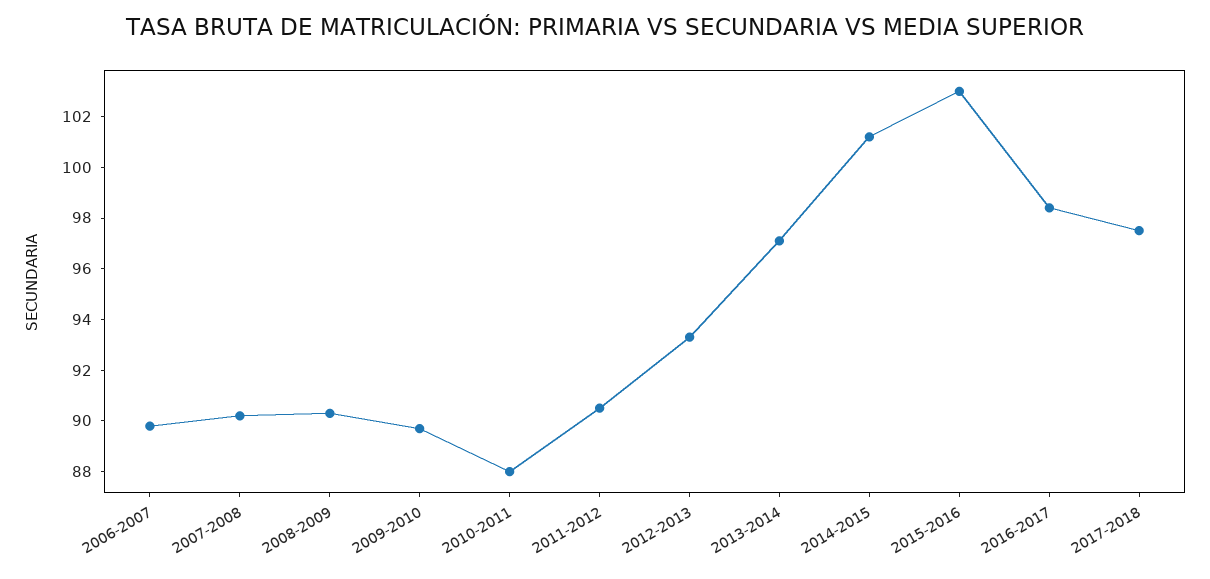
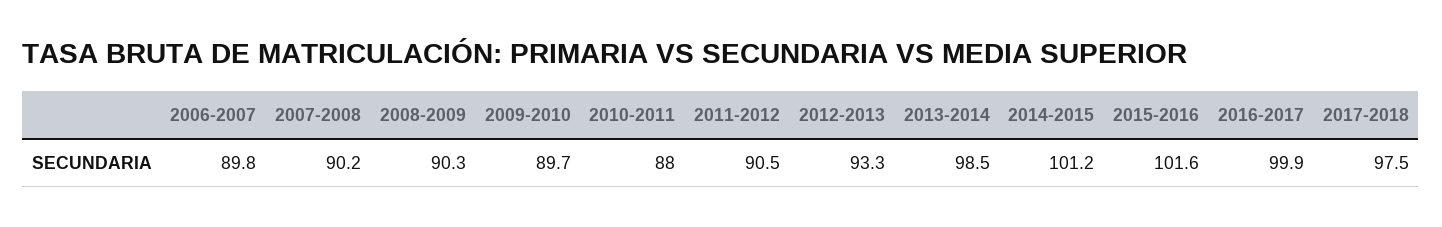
  {
    "2006-2007": 89.8,
    "2007-2008": 90.2,
    "2008-2009": 90.3,
    "2009-2010": 89.7,
    "2010-2011": 88,
    "2011-2012": 90.5,
    "2012-2013": 93.3,
-   "2013-2014": 97,
+   "2013-2014": 98.5,
    "2014-2015": 101.2,
-   "2015-2016": 103,
+   "2015-2016": 101.6,
-   "2016-2017": 98.5,
+   "2016-2017": 99.9,
    "2017-2018": 97.5
  }

